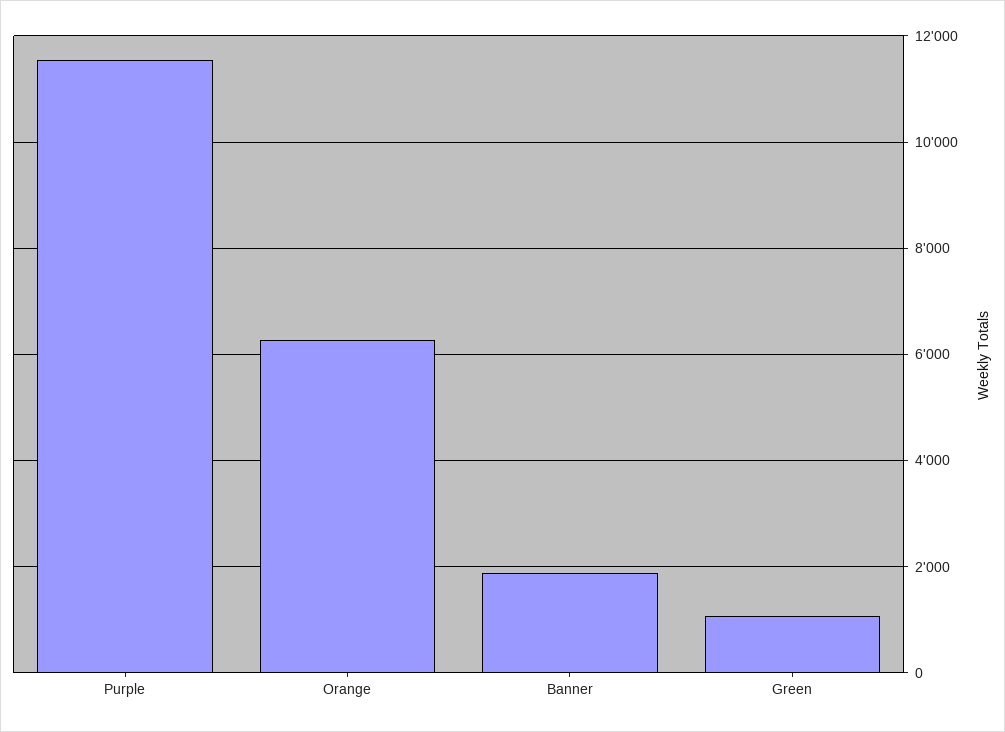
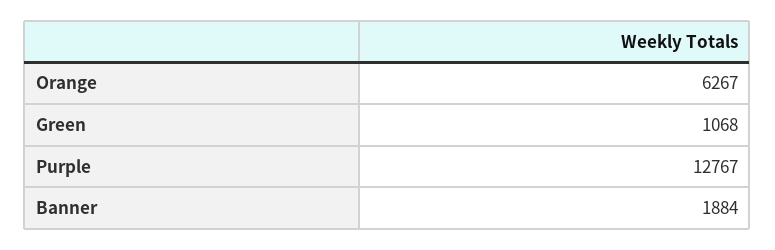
  {
-   "Purple": 11600,
+   "Purple": 12767,
    "Orange": 6267,
    "Banner": 1884,
    "Green": 1068
  }

